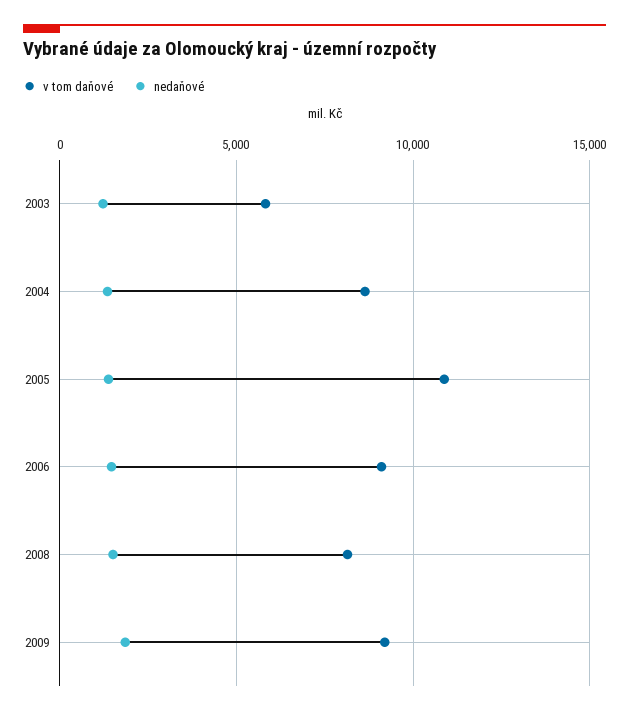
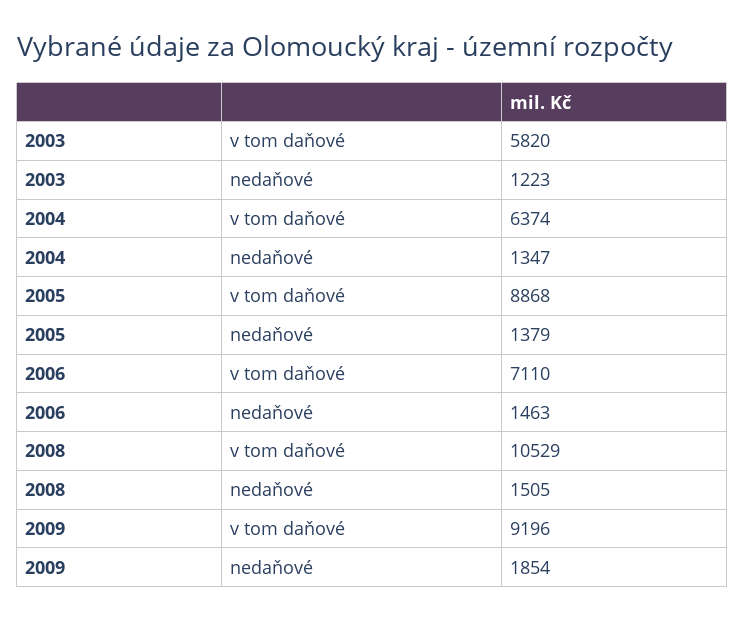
  {
    "v tom daňové": {
      "2003": 5820,
-     "2004": 8500,
+     "2004": 6374,
-     "2005": 11000,
+     "2005": 8868,
-     "2006": 9000,
+     "2006": 7110,
-     "2008": 8000,
+     "2008": 10529,
      "2009": 9196
    },
    "nedaňové": {
      "2003": 1223,
      "2004": 1347,
      "2005": 1379,
      "2006": 1463,
      "2008": 1505,
      "2009": 1854
    }
  }

